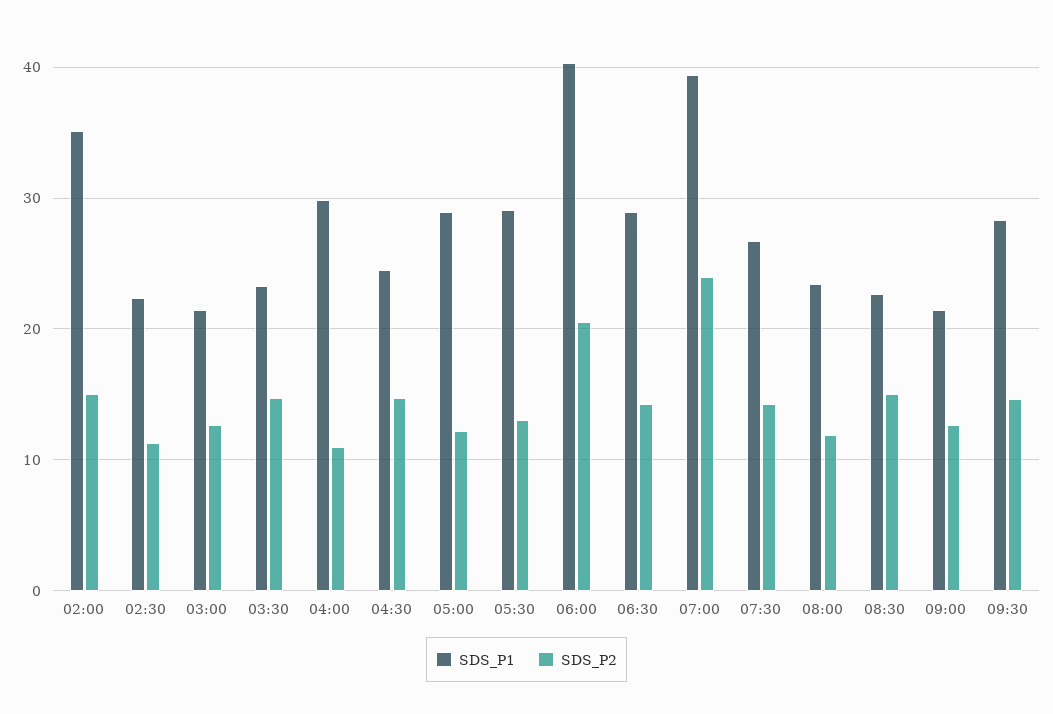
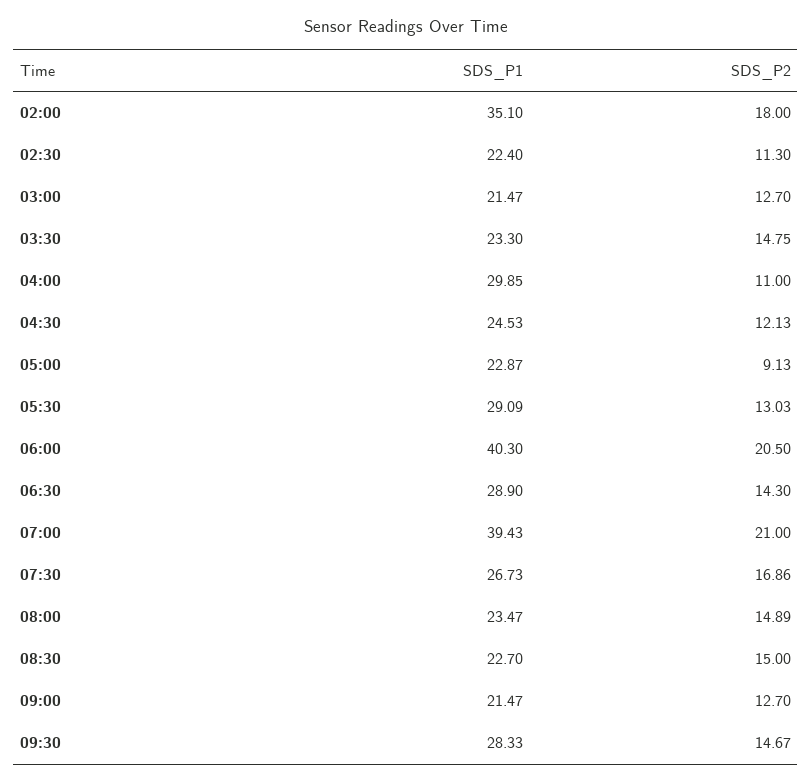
  {
    "SDS_P1": {
      "02:00": 35.1,
      "02:30": 22.4,
      "03:00": 21.47,
      "03:30": 23.3,
      "04:00": 29.85,
      "04:30": 24.53,
-     "05:00": 29,
+     "05:00": 22.87,
      "05:30": 29.09,
      "06:00": 40.3,
      "06:30": 28.9,
      "07:00": 39.43,
      "07:30": 26.73,
      "08:00": 23.47,
      "08:30": 22.7,
      "09:00": 21.47,
      "09:30": 28.33
    },
    "SDS_P2": {
-     "02:00": 15,
+     "02:00": 18,
      "02:30": 11.3,
      "03:00": 12.7,
      "03:30": 14.75,
      "04:00": 11,
-     "04:30": 15,
+     "04:30": 12.13,
-     "05:00": 12,
+     "05:00": 9.13,
      "05:30": 13.03,
      "06:00": 20.5,
      "06:30": 14.3,
-     "07:00": 24,
+     "07:00": 21,
-     "07:30": 14,
+     "07:30": 16.86,
-     "08:00": 12,
+     "08:00": 14.89,
      "08:30": 15,
      "09:00": 12.7,
      "09:30": 14.67
    }
  }

